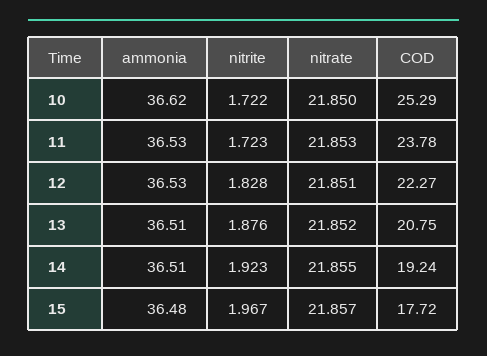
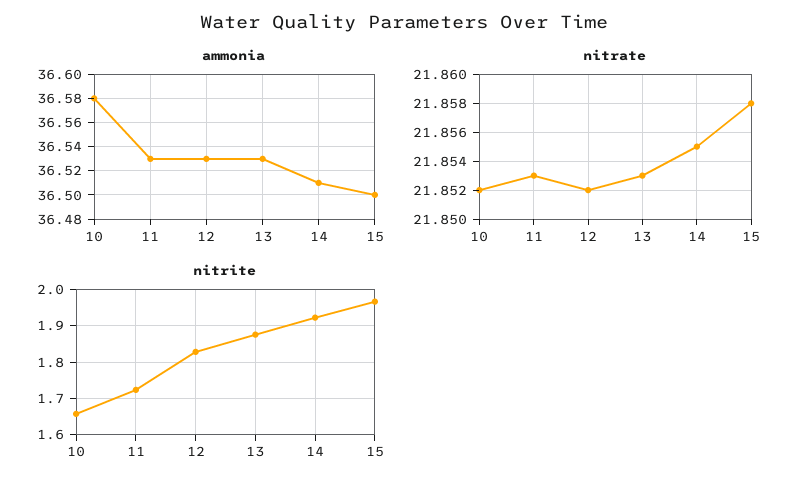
  {
    "ammonia": {
-     "10": 36.62,
+     "10": 36.58,
      "11": 36.53,
      "12": 36.53,
-     "13": 36.51,
+     "13": 36.53,
      "14": 36.51,
-     "15": 36.48
+     "15": 36.5
    },
    "nitrite": {
-     "10": 1.722,
+     "10": 1.66,
      "11": 1.723,
      "12": 1.828,
      "13": 1.876,
      "14": 1.923,
      "15": 1.967
    },
    "nitrate": {
-     "10": 21.85,
+     "10": 21.852,
      "11": 21.853,
-     "12": 21.851,
+     "12": 21.852,
-     "13": 21.852,
+     "13": 21.853,
      "14": 21.855,
-     "15": 21.857
+     "15": 21.858
-   },
+   }
-   "COD": {
-     "10": 25.29,
-     "11": 23.78,
-     "12": 22.27,
-     "13": 20.75,
-     "14": 19.24,
-     "15": 17.72
-   }
  }

